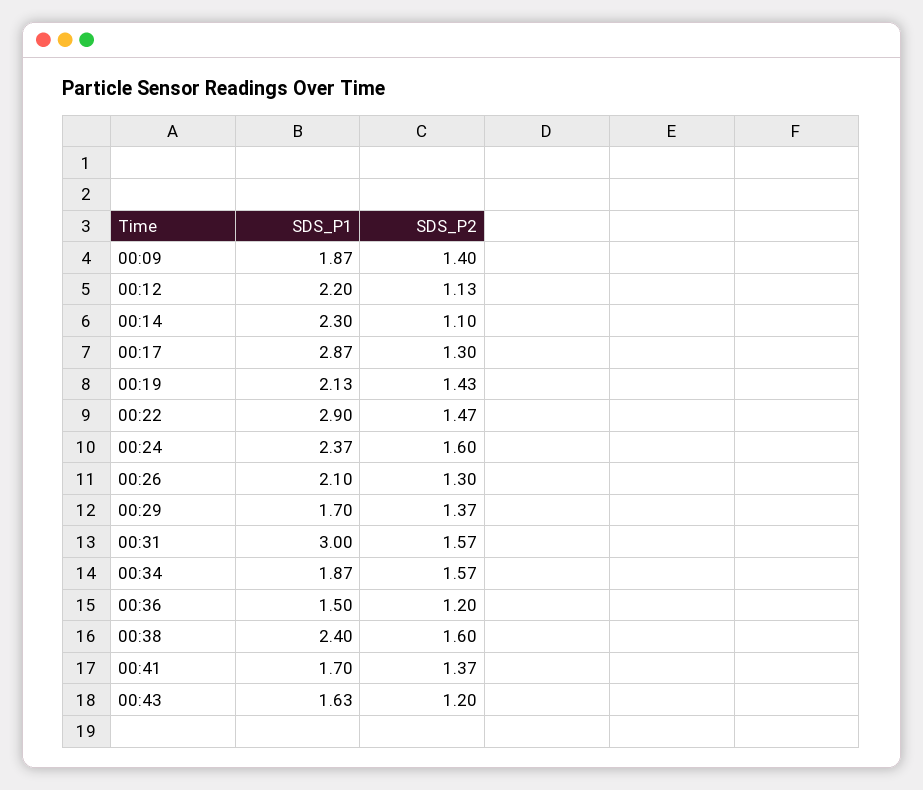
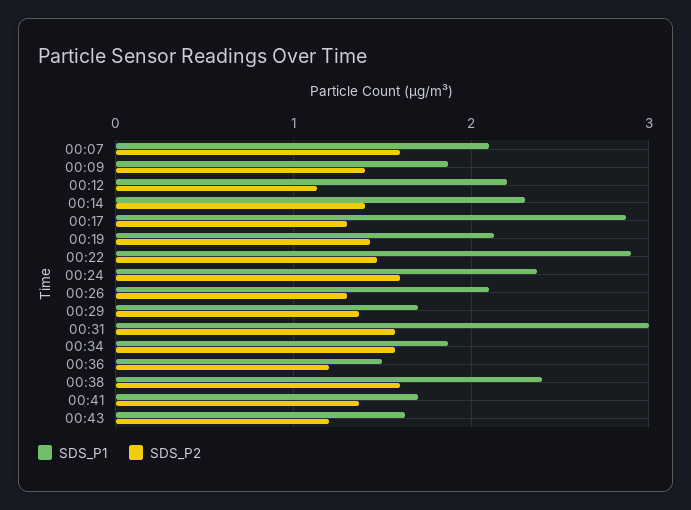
  {
    "SDS_P1": {
      "00:09": 1.87,
      "00:12": 2.2,
      "00:14": 2.3,
      "00:17": 2.87,
      "00:19": 2.13,
      "00:22": 2.9,
      "00:24": 2.37,
      "00:26": 2.1,
      "00:29": 1.7,
      "00:31": 3,
      "00:34": 1.87,
      "00:36": 1.5,
      "00:38": 2.4,
      "00:41": 1.7,
-     "00:43": 1.63
+     "00:43": 1.63,
+     "00:07": 2.1
    },
    "SDS_P2": {
      "00:09": 1.4,
      "00:12": 1.13,
-     "00:14": 1.1,
+     "00:14": 1.4,
      "00:17": 1.3,
      "00:19": 1.43,
      "00:22": 1.47,
      "00:24": 1.6,
      "00:26": 1.3,
      "00:29": 1.37,
      "00:31": 1.57,
      "00:34": 1.57,
      "00:36": 1.2,
      "00:38": 1.6,
      "00:41": 1.37,
-     "00:43": 1.2
+     "00:43": 1.2,
+     "00:07": 1.6
    }
  }

